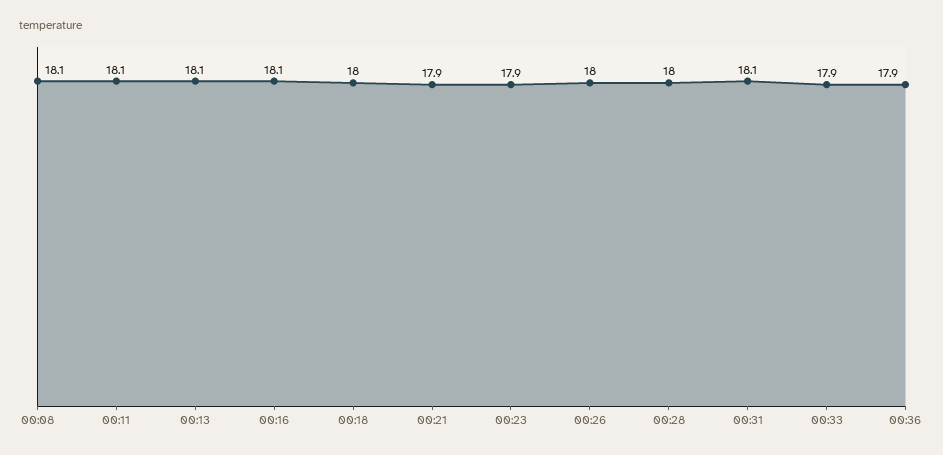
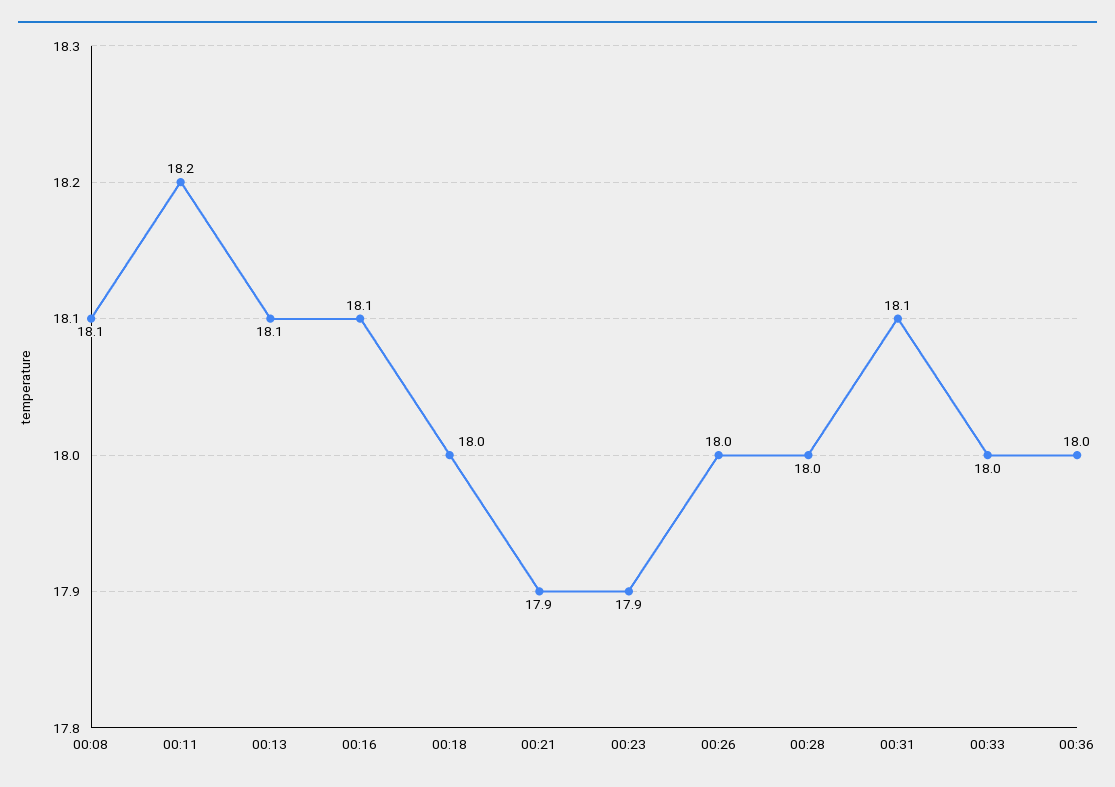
  {
    "00:08": 18.1,
-   "00:11": 18.1,
+   "00:11": 18.2,
    "00:13": 18.1,
    "00:16": 18.1,
    "00:18": 18,
    "00:21": 17.9,
    "00:23": 17.9,
    "00:26": 18,
    "00:28": 18,
    "00:31": 18.1,
-   "00:33": 17.9,
+   "00:33": 18,
-   "00:36": 17.9
+   "00:36": 18
  }

